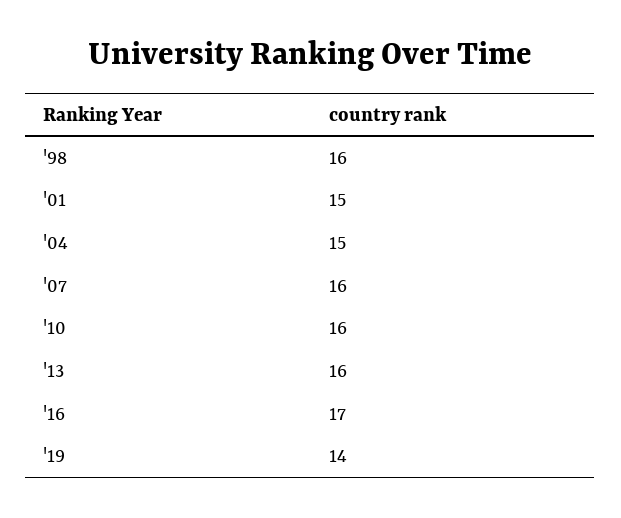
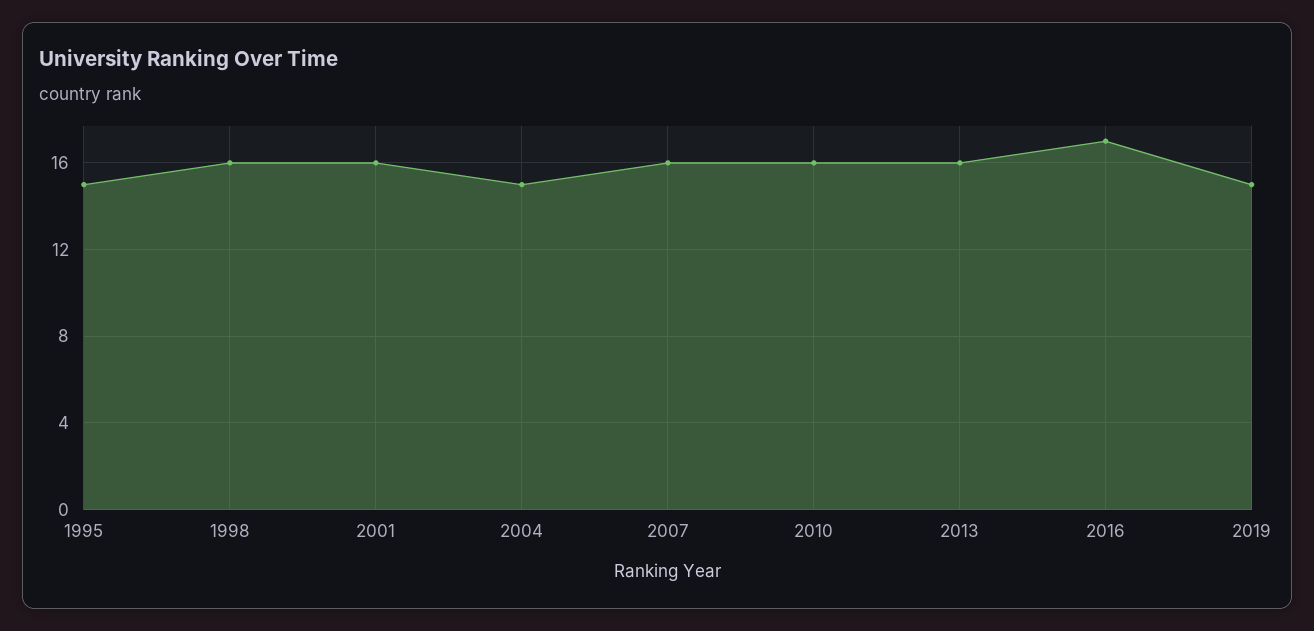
  {
    "'98": 16,
-   "'01": 15,
+   "'01": 16,
    "'04": 15,
    "'07": 16,
    "'10": 16,
    "'13": 16,
    "'16": 17,
-   "'19": 14
+   "'19": 15,
+   "1995": 15
  }

